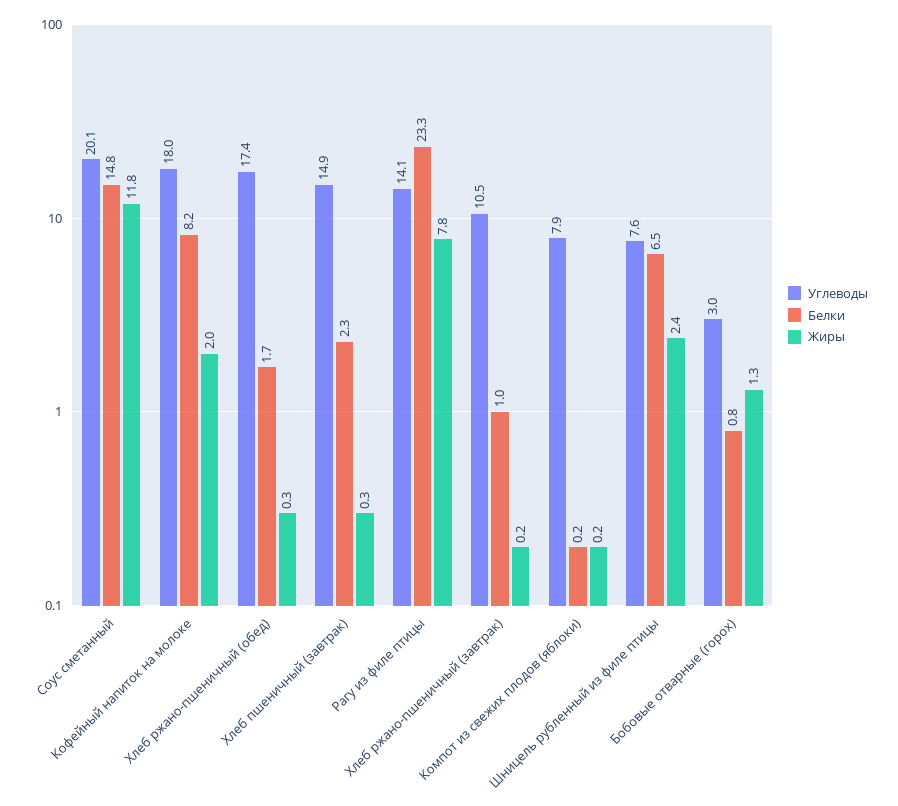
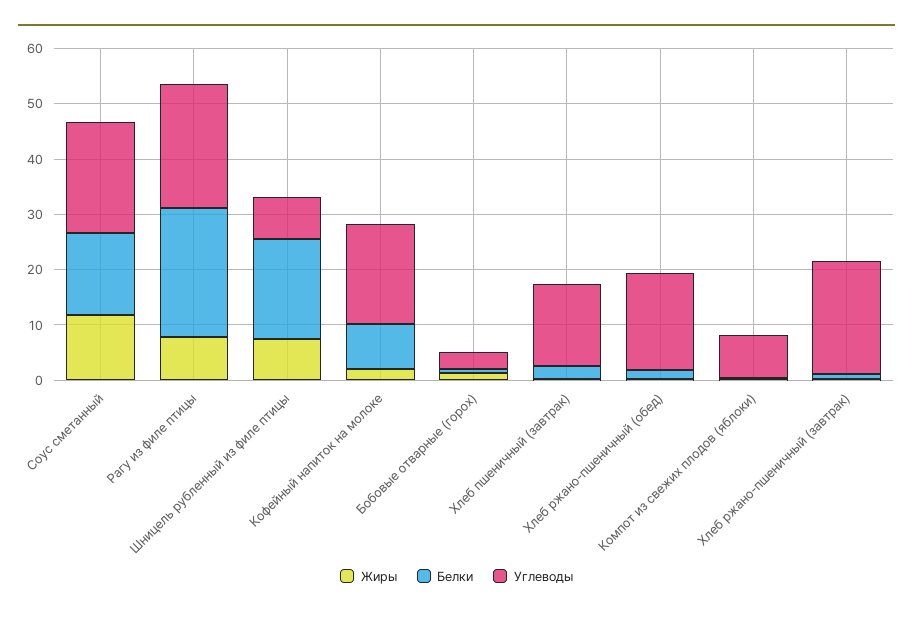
  {
    "Углеводы": {
      "Соус сметанный": 20.1,
      "Кофейный напиток на молоке": 18,
      "Хлеб ржано-пшеничный (обед)": 17.4,
      "Хлеб пшеничный (завтрак)": 14.9,
-     "Рагу из филе птицы": 14.1,
+     "Рагу из филе птицы": 22,
-     "Хлеб ржано-пшеничный (завтрак)": 10.5,
+     "Хлеб ржано-пшеничный (завтрак)": 20,
      "Компот из свежих плодов (яблоки)": 7.9,
      "Шницель рубленный из филе птицы": 7.6,
      "Бобовые отварные (горох)": 3
    },
    "Белки": {
      "Соус сметанный": 14.8,
      "Кофейный напиток на молоке": 8.2,
      "Хлеб ржано-пшеничный (обед)": 1.7,
      "Хлеб пшеничный (завтрак)": 2.3,
      "Рагу из филе птицы": 23.3,
      "Хлеб ржано-пшеничный (завтрак)": 1,
      "Компот из свежих плодов (яблоки)": 0.2,
-     "Шницель рубленный из филе птицы": 6.5,
+     "Шницель рубленный из филе птицы": 18,
      "Бобовые отварные (горох)": 0.8
    },
    "Жиры": {
      "Соус сметанный": 11.8,
      "Кофейный напиток на молоке": 2,
      "Хлеб ржано-пшеничный (обед)": 0.3,
      "Хлеб пшеничный (завтрак)": 0.3,
      "Рагу из филе птицы": 7.8,
      "Хлеб ржано-пшеничный (завтрак)": 0.2,
      "Компот из свежих плодов (яблоки)": 0.2,
-     "Шницель рубленный из филе птицы": 2.4,
+     "Шницель рубленный из филе птицы": 8,
      "Бобовые отварные (горох)": 1.3
    }
  }

